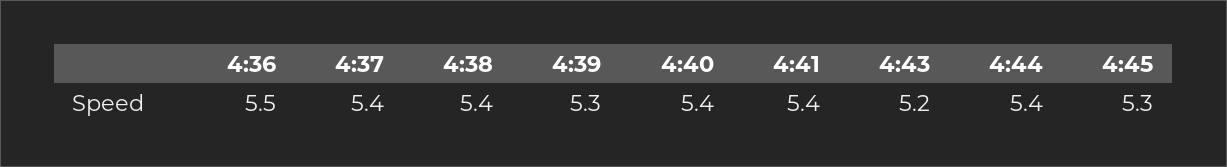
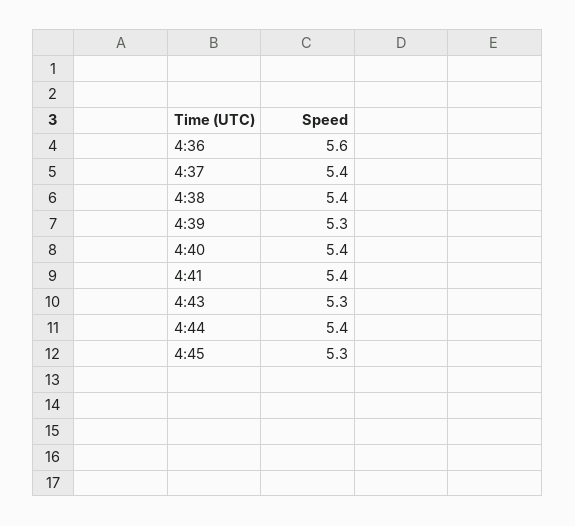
  {
-   "4:36": 5.5,
+   "4:36": 5.6,
    "4:37": 5.4,
    "4:38": 5.4,
    "4:39": 5.3,
    "4:40": 5.4,
    "4:41": 5.4,
-   "4:43": 5.2,
+   "4:43": 5.3,
    "4:44": 5.4,
    "4:45": 5.3
  }

